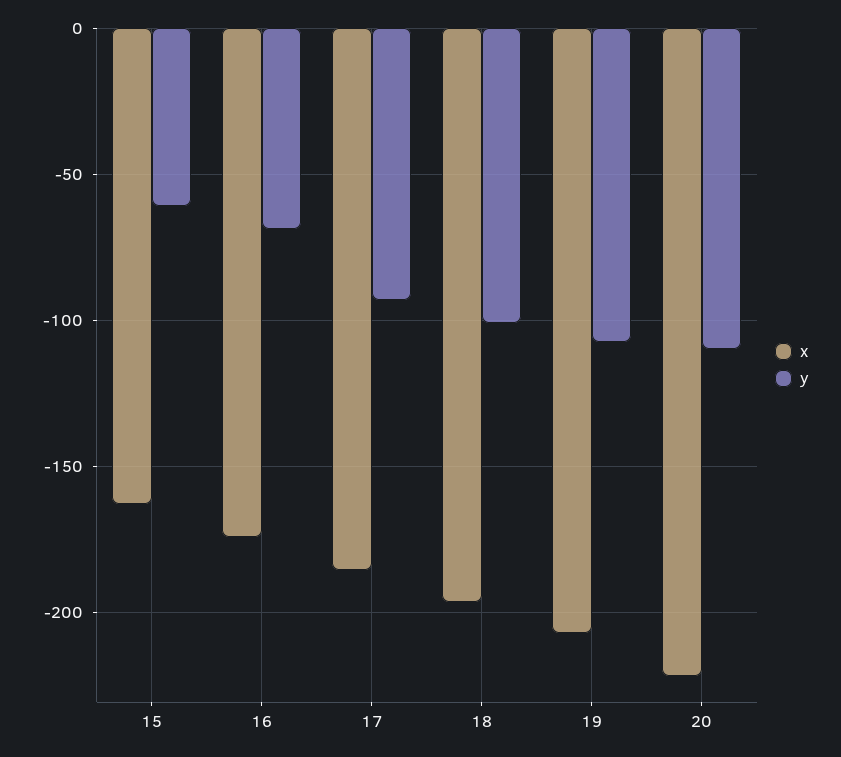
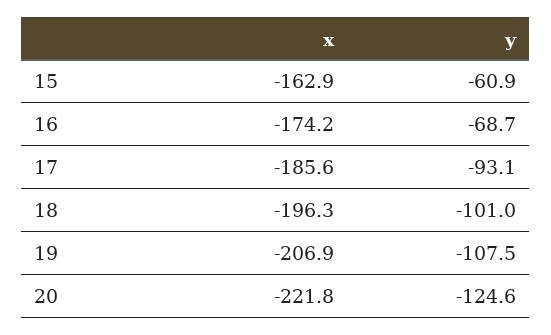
  {
    "x": {
      "15": -162.9,
      "16": -174.2,
      "17": -185.6,
      "18": -196.3,
      "19": -206.9,
      "20": -221.8
    },
    "y": {
      "15": -60.9,
      "16": -68.7,
      "17": -93.1,
      "18": -101,
      "19": -107.5,
-     "20": -110
+     "20": -124.6
    }
  }

